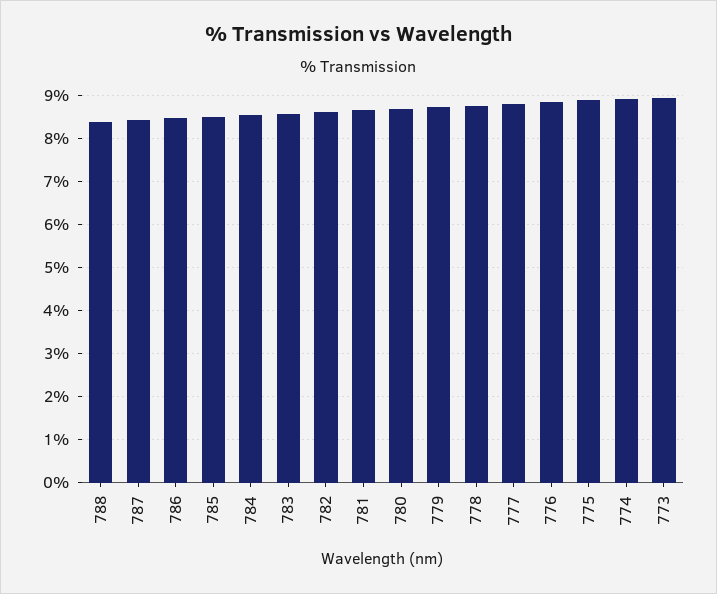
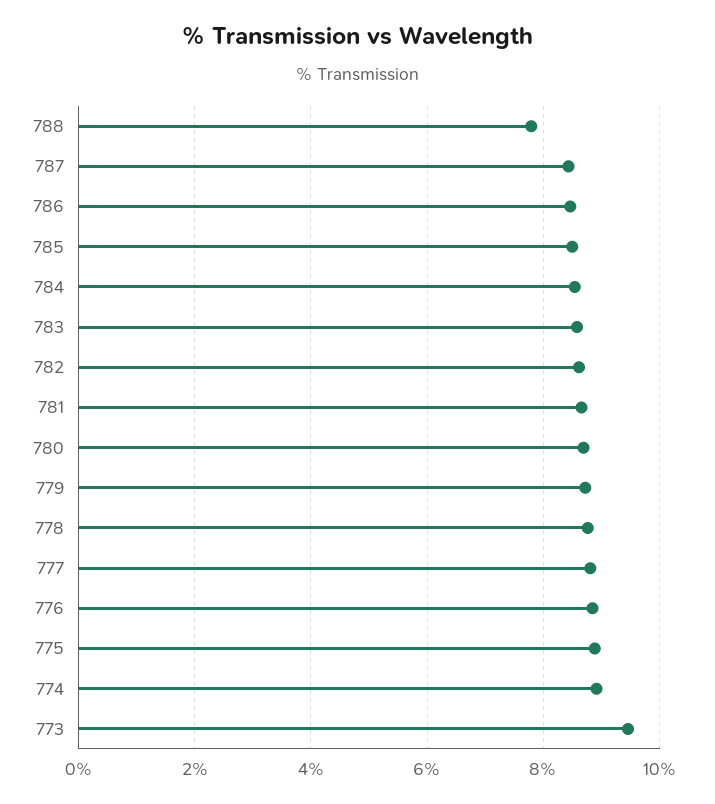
  {
-   "788": 8.4,
+   "788": 7.8,
    "787": 8.4,
    "786": 8.4,
    "785": 8.4,
    "784": 8.6,
    "783": 8.6,
    "782": 8.6,
    "781": 8.6,
    "780": 8.6,
    "779": 8.8,
    "778": 8.8,
    "777": 8.8,
    "776": 8.8,
    "775": 8.8,
    "774": 9,
-   "773": 9
+   "773": 9.4
  }

